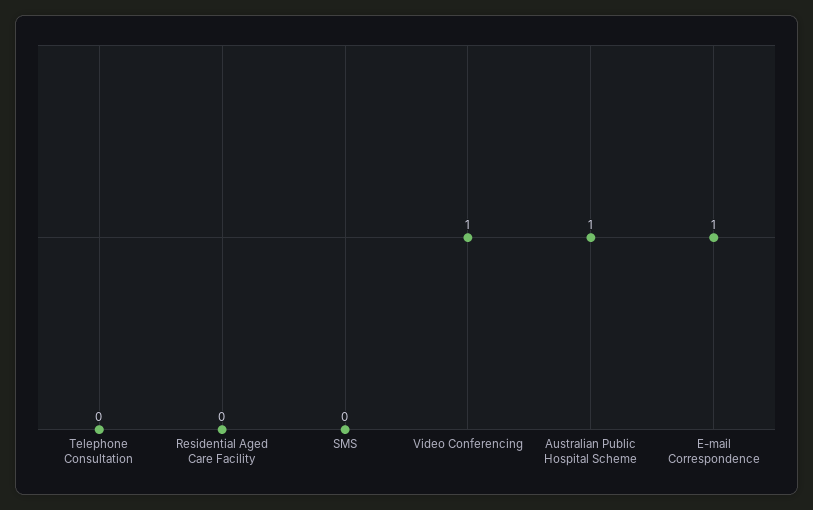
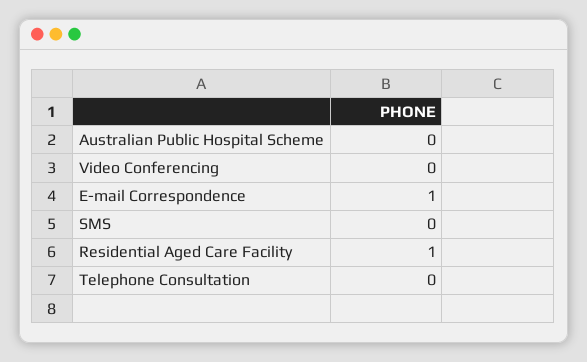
  {
    "Telephone Consultation": 0,
-   "Residential Aged Care Facility": 0,
+   "Residential Aged Care Facility": 1,
    "SMS": 0,
-   "Video Conferencing": 1,
+   "Video Conferencing": 0,
-   "Australian Public Hospital Scheme": 1,
+   "Australian Public Hospital Scheme": 0,
    "E-mail Correspondence": 1
  }

